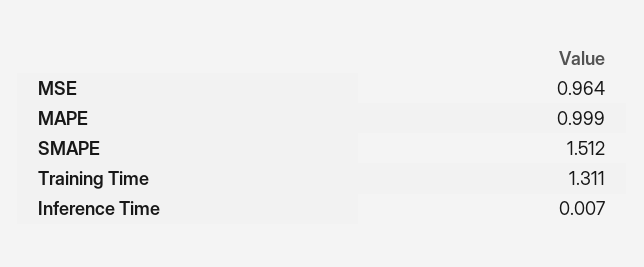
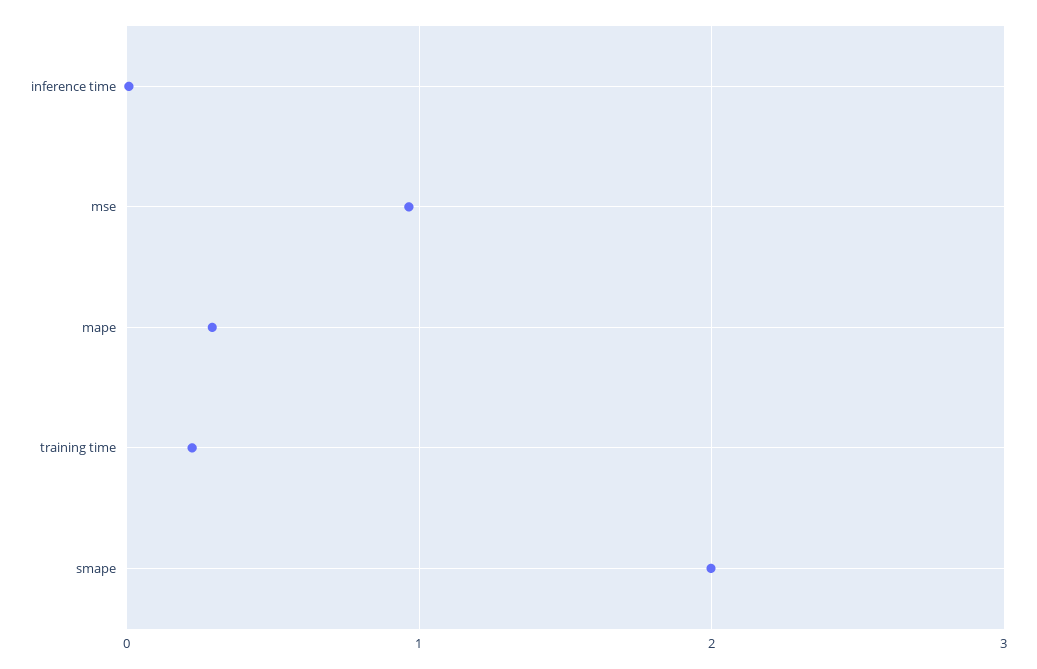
  {
    "MSE": 0.964,
-   "MAPE": 0.999,
+   "MAPE": 0.3,
-   "SMAPE": 1.512,
+   "SMAPE": 2,
-   "Training Time": 1.311,
+   "Training Time": 0.2,
    "Inference Time": 0.007
  }

